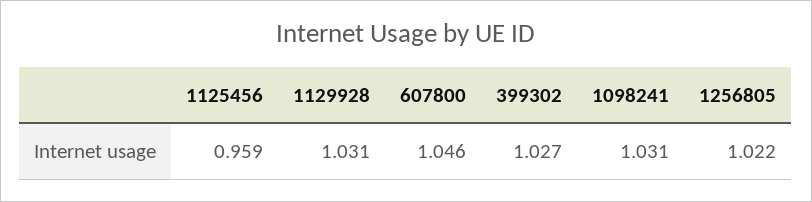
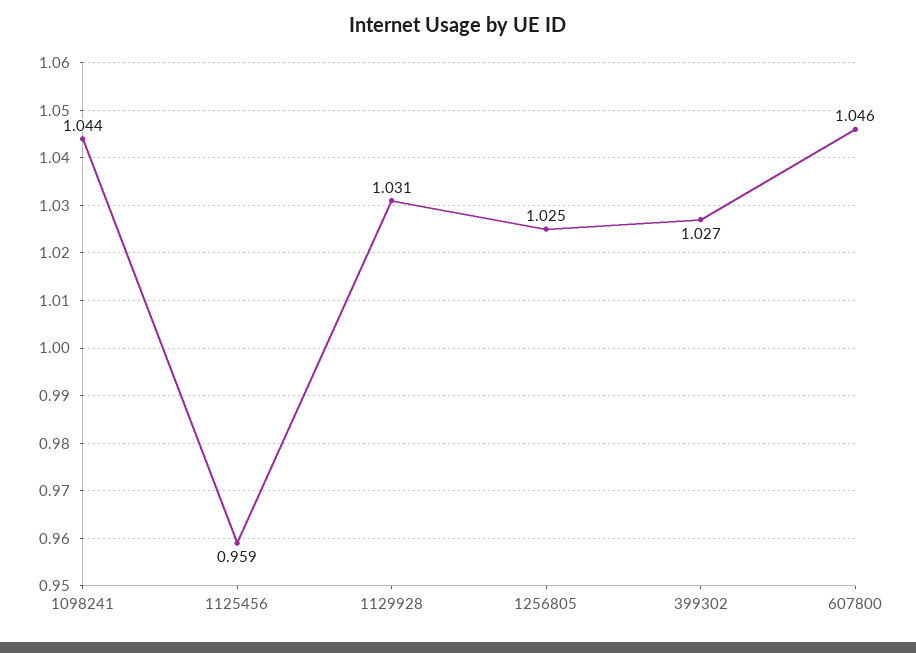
  {
    "1125456": 0.959,
    "1129928": 1.031,
    "607800": 1.046,
    "399302": 1.027,
-   "1098241": 1.031,
+   "1098241": 1.044,
-   "1256805": 1.022
+   "1256805": 1.025
  }

